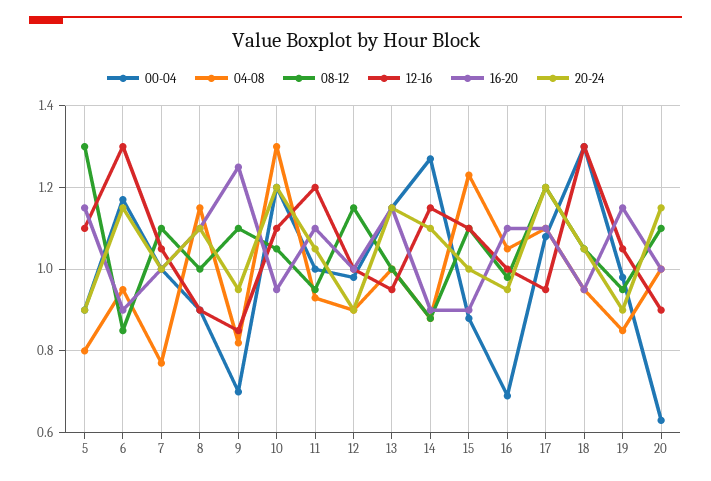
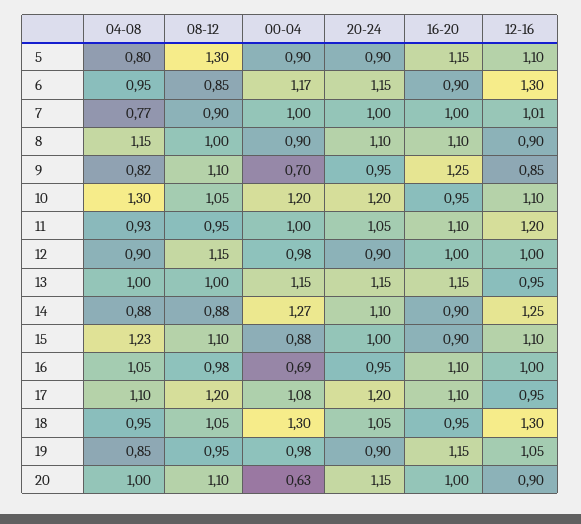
  {
    "00-04": {
      "5": 0.9,
      "6": 1.17,
      "7": 1,
      "8": 0.9,
      "9": 0.7,
      "10": 1.2,
      "11": 1,
      "12": 0.98,
      "13": 1.15,
      "14": 1.27,
      "15": 0.88,
      "16": 0.69,
      "17": 1.08,
      "18": 1.3,
      "19": 0.98,
      "20": 0.63
    },
    "04-08": {
      "5": 0.8,
      "6": 0.95,
      "7": 0.77,
      "8": 1.15,
      "9": 0.82,
      "10": 1.3,
      "11": 0.93,
      "12": 0.9,
      "13": 1,
      "14": 0.88,
      "15": 1.23,
      "16": 1.05,
      "17": 1.1,
      "18": 0.95,
      "19": 0.85,
      "20": 1
    },
    "08-12": {
      "5": 1.3,
      "6": 0.85,
-     "7": 1.1,
+     "7": 0.9,
      "8": 1,
      "9": 1.1,
      "10": 1.05,
      "11": 0.95,
      "12": 1.15,
      "13": 1,
      "14": 0.88,
      "15": 1.1,
      "16": 0.98,
      "17": 1.2,
      "18": 1.05,
      "19": 0.95,
      "20": 1.1
    },
    "12-16": {
      "5": 1.1,
      "6": 1.3,
-     "7": 1.05,
+     "7": 1.01,
      "8": 0.9,
      "9": 0.85,
      "10": 1.1,
      "11": 1.2,
      "12": 1,
      "13": 0.95,
-     "14": 1.15,
+     "14": 1.25,
      "15": 1.1,
      "16": 1,
      "17": 0.95,
      "18": 1.3,
      "19": 1.05,
      "20": 0.9
    },
    "16-20": {
      "5": 1.15,
      "6": 0.9,
      "7": 1,
      "8": 1.1,
      "9": 1.25,
      "10": 0.95,
      "11": 1.1,
      "12": 1,
      "13": 1.15,
      "14": 0.9,
      "15": 0.9,
      "16": 1.1,
      "17": 1.1,
      "18": 0.95,
      "19": 1.15,
      "20": 1
    },
    "20-24": {
      "5": 0.9,
      "6": 1.15,
      "7": 1,
      "8": 1.1,
      "9": 0.95,
      "10": 1.2,
      "11": 1.05,
      "12": 0.9,
      "13": 1.15,
      "14": 1.1,
      "15": 1,
      "16": 0.95,
      "17": 1.2,
      "18": 1.05,
      "19": 0.9,
      "20": 1.15
    }
  }

